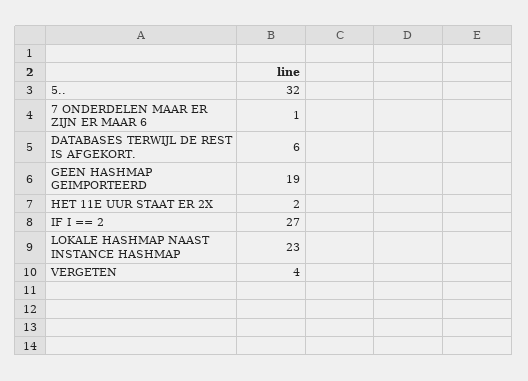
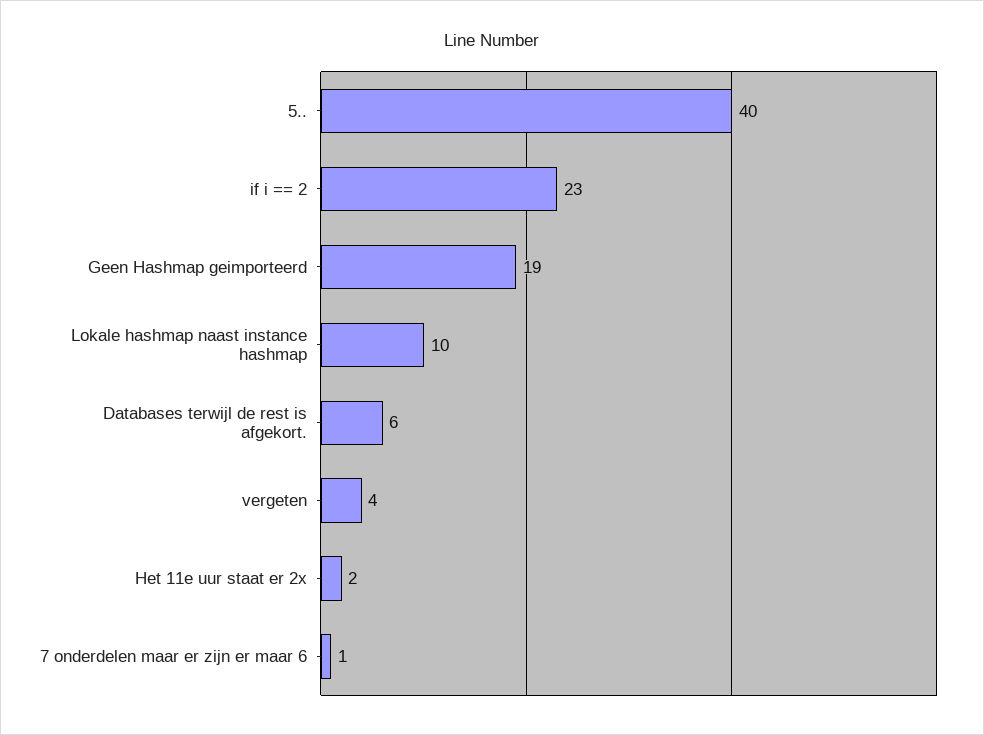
  {
-   "5..": 32,
+   "5..": 40,
    "7 ONDERDELEN MAAR ER ZIJN ER MAAR 6": 1,
    "DATABASES TERWIJL DE REST IS AFGEKORT.": 6,
    "GEEN HASHMAP GEIMPORTEERD": 19,
    "HET 11E UUR STAAT ER 2X": 2,
-   "IF I == 2": 27,
+   "IF I == 2": 23,
-   "LOKALE HASHMAP NAAST INSTANCE HASHMAP": 23,
+   "LOKALE HASHMAP NAAST INSTANCE HASHMAP": 10,
    "VERGETEN": 4
  }

